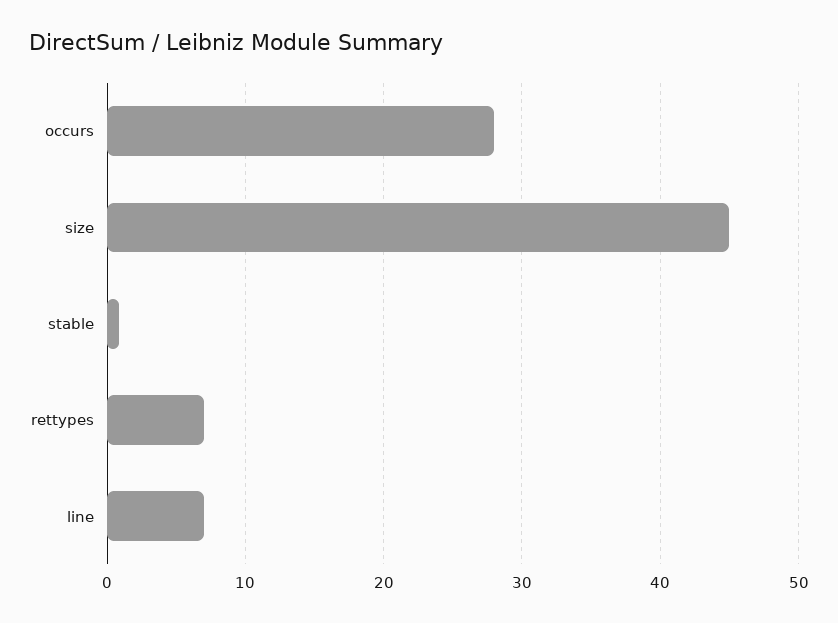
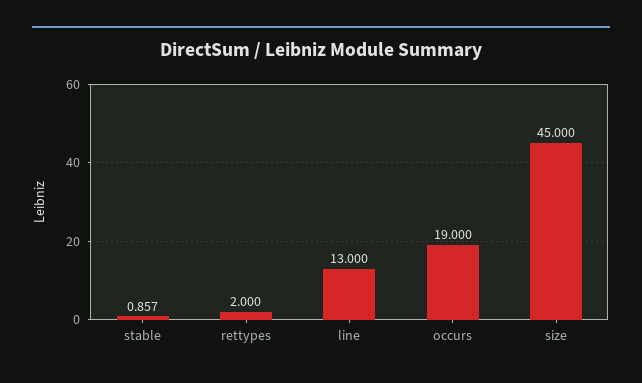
  {
-   "occurs": 28,
+   "occurs": 19,
    "size": 45,
    "stable": 0.857,
-   "rettypes": 7,
+   "rettypes": 2,
-   "line": 7
+   "line": 13
  }

